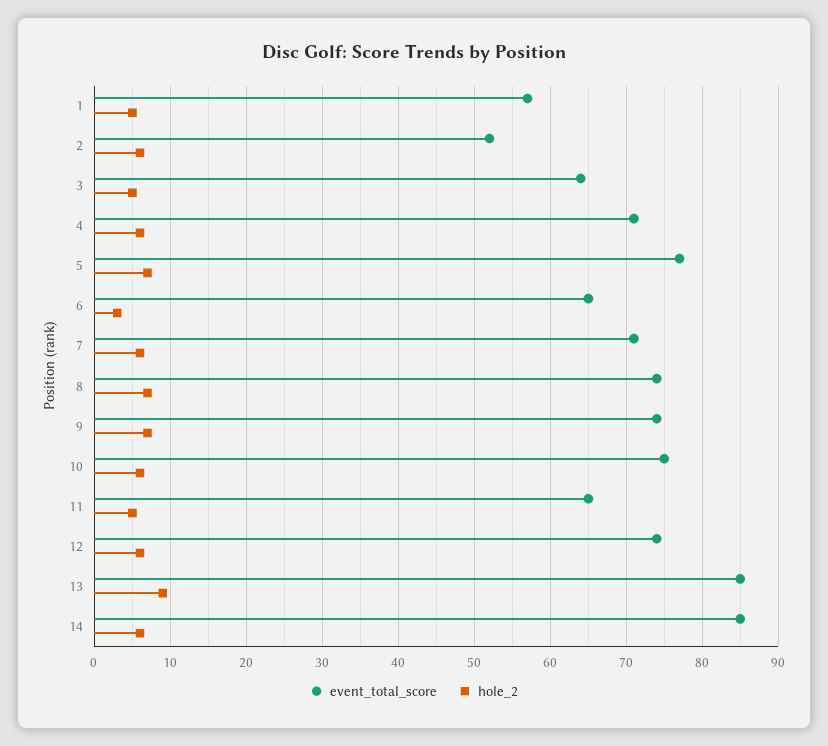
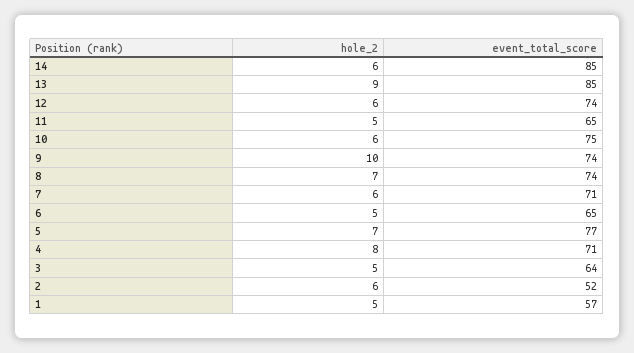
  {
    "event_total_score": {
      "1": 57,
      "2": 52,
      "3": 64,
      "4": 71,
      "5": 77,
      "6": 65,
      "7": 71,
      "8": 74,
      "9": 74,
      "10": 75,
      "11": 65,
      "12": 74,
      "13": 85,
      "14": 85
    },
    "hole_2": {
      "1": 5,
      "2": 6,
      "3": 5,
-     "4": 6,
+     "4": 8,
      "5": 7,
-     "6": 3,
+     "6": 5,
      "7": 6,
      "8": 7,
-     "9": 7,
+     "9": 10,
      "10": 6,
      "11": 5,
      "12": 6,
      "13": 9,
      "14": 6
    }
  }

